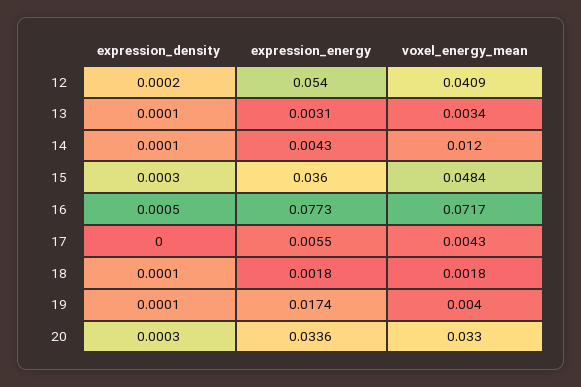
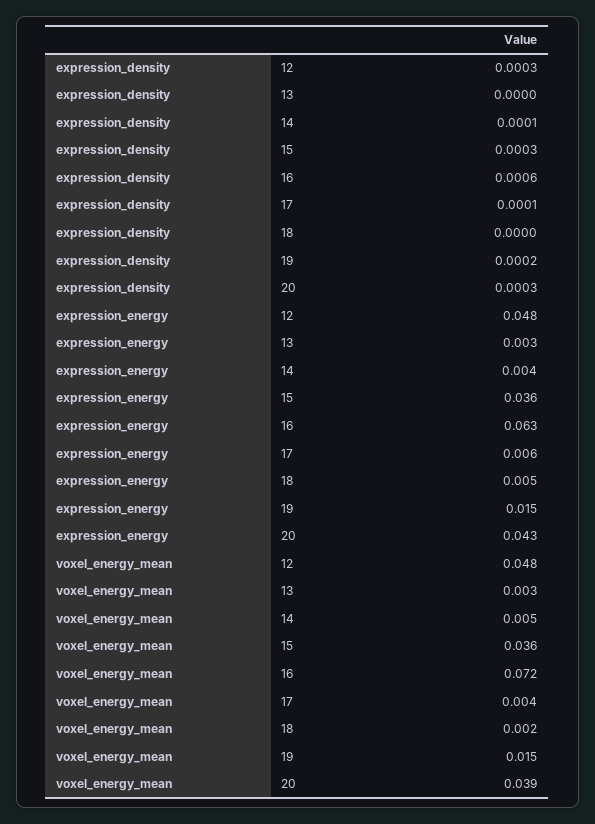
  {
    "expression_density": {
-     "12": 0.0002,
+     "12": 0.0003,
-     "13": 0.0001,
+     "13": 0,
      "14": 0.0001,
      "15": 0.0003,
-     "16": 0.0005,
+     "16": 0.0006,
-     "17": 0,
+     "17": 0.0001,
-     "18": 0.0001,
+     "18": 0,
-     "19": 0.0001,
+     "19": 0.0002,
      "20": 0.0003
    },
    "expression_energy": {
-     "12": 0.054,
+     "12": 0.048,
      "13": 0.0031,
      "14": 0.0043,
      "15": 0.036,
-     "16": 0.0773,
+     "16": 0.063,
      "17": 0.0055,
-     "18": 0.0018,
+     "18": 0.005,
-     "19": 0.0174,
+     "19": 0.015,
-     "20": 0.0336
+     "20": 0.043
    },
    "voxel_energy_mean": {
-     "12": 0.0409,
+     "12": 0.048,
      "13": 0.0034,
-     "14": 0.012,
+     "14": 0.005,
-     "15": 0.0484,
+     "15": 0.036,
      "16": 0.0717,
      "17": 0.0043,
      "18": 0.0018,
-     "19": 0.004,
+     "19": 0.015,
-     "20": 0.033
+     "20": 0.039
    }
  }

